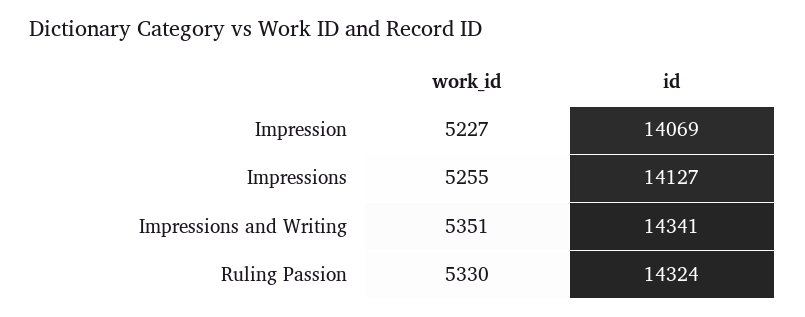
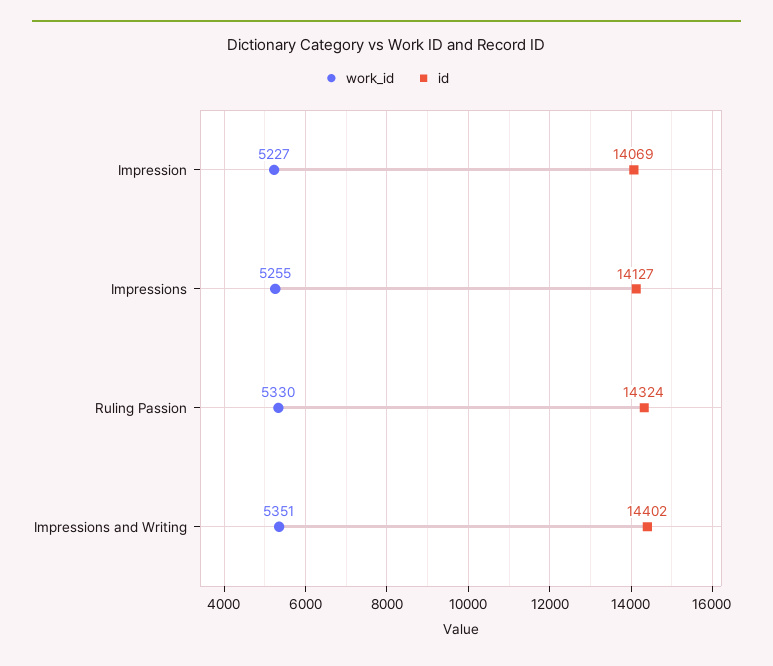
  {
    "work_id": {
      "Impression": 5227,
      "Impressions": 5255,
      "Impressions and Writing": 5351,
      "Ruling Passion": 5330
    },
    "id": {
      "Impression": 14069,
      "Impressions": 14127,
-     "Impressions and Writing": 14341,
+     "Impressions and Writing": 14402,
      "Ruling Passion": 14324
    }
  }

